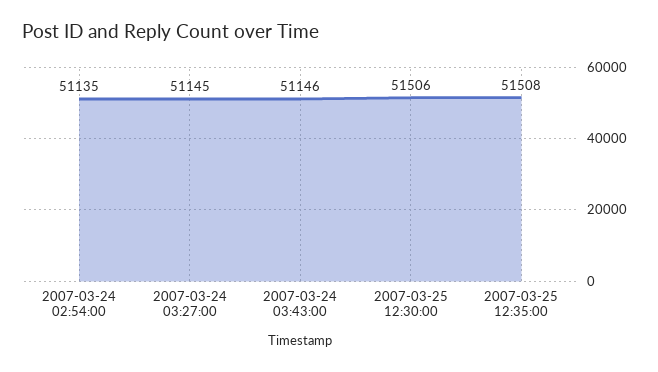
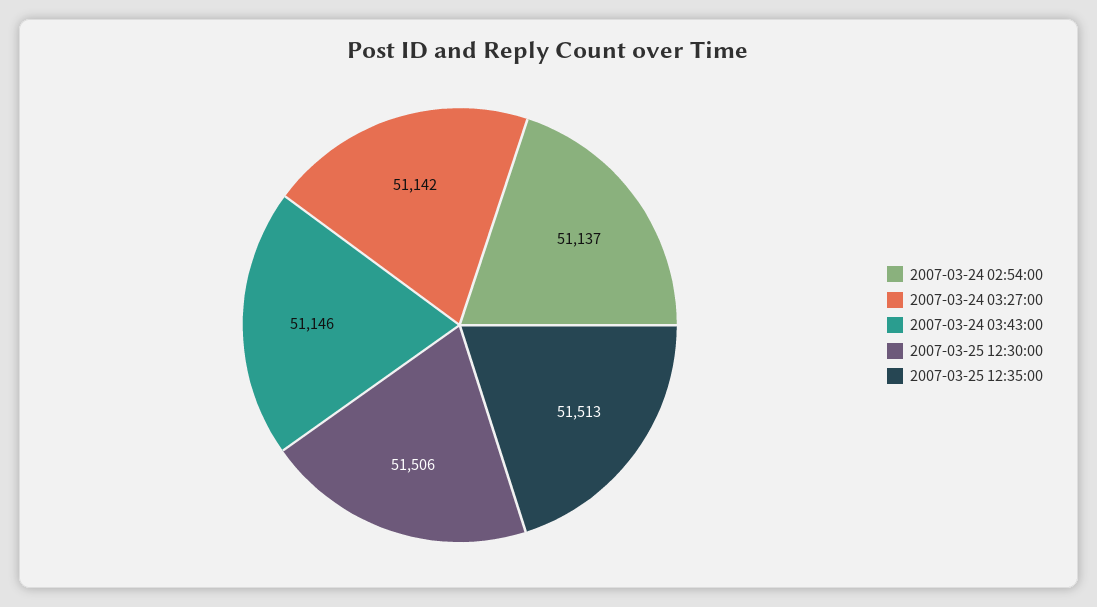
  {
-   "2007-03-24 02:54:00": 51135,
+   "2007-03-24 02:54:00": 51137,
-   "2007-03-24 03:27:00": 51145,
+   "2007-03-24 03:27:00": 51142,
    "2007-03-24 03:43:00": 51146,
    "2007-03-25 12:30:00": 51506,
-   "2007-03-25 12:35:00": 51508
+   "2007-03-25 12:35:00": 51513
  }

